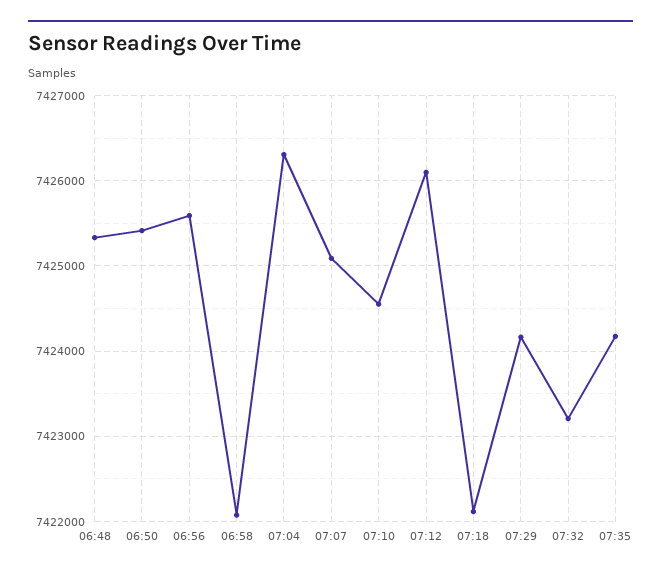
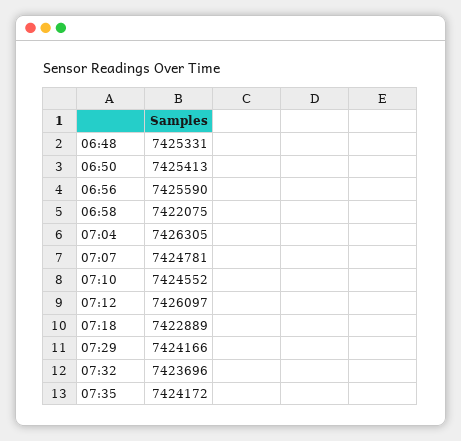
  {
    "06:48": 7425331,
    "06:50": 7425413,
    "06:56": 7425590,
    "06:58": 7422075,
    "07:04": 7426305,
-   "07:07": 7425100,
+   "07:07": 7424781,
    "07:10": 7424552,
    "07:12": 7426097,
-   "07:18": 7422100,
+   "07:18": 7422889,
    "07:29": 7424166,
-   "07:32": 7423200,
+   "07:32": 7423696,
    "07:35": 7424172
  }

